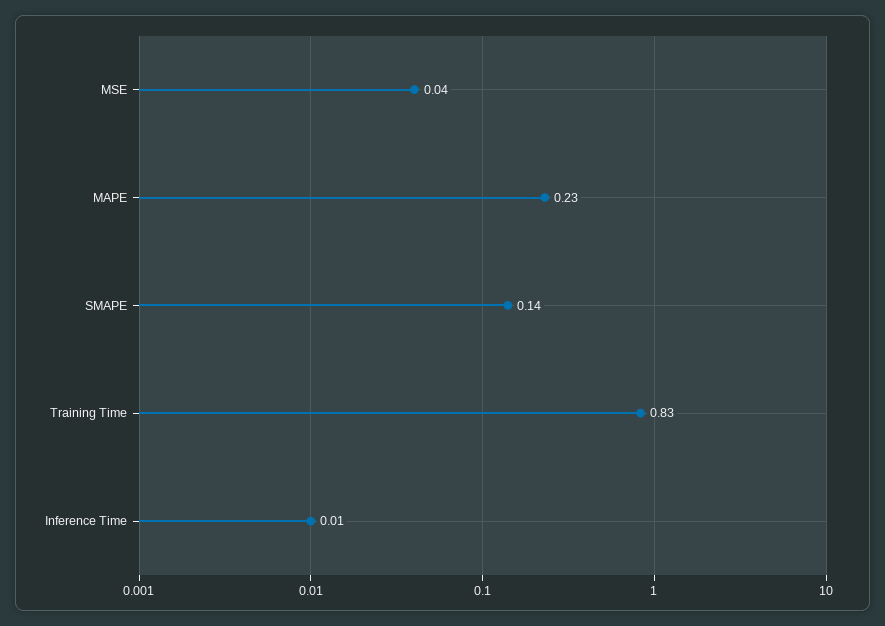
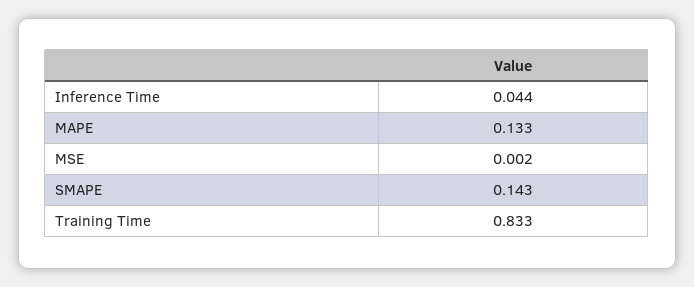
  {
-   "MSE": 0.04,
+   "MSE": 0.002,
-   "MAPE": 0.23,
+   "MAPE": 0.133,
    "SMAPE": 0.143,
    "Training Time": 0.833,
-   "Inference Time": 0.01
+   "Inference Time": 0.044
  }

